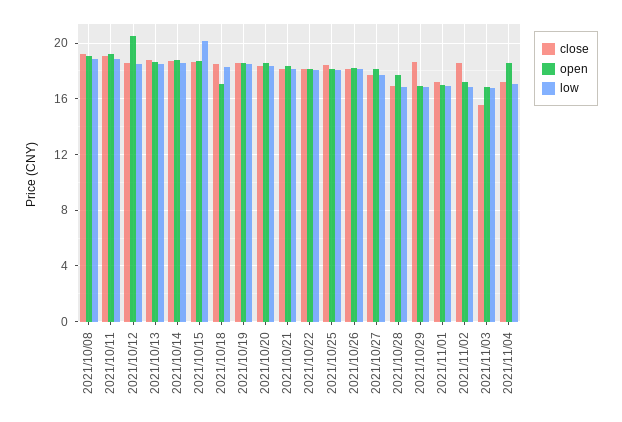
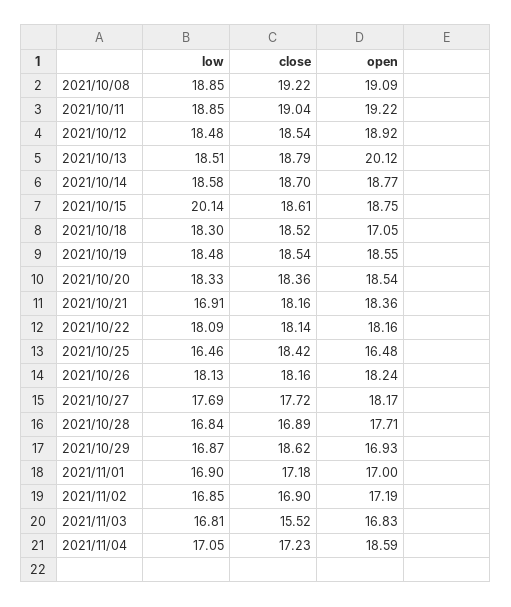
  {
    "close": {
      "2021/10/08": 19.22,
      "2021/10/11": 19.04,
      "2021/10/12": 18.54,
      "2021/10/13": 18.79,
      "2021/10/14": 18.7,
      "2021/10/15": 18.61,
      "2021/10/18": 18.52,
      "2021/10/19": 18.54,
      "2021/10/20": 18.36,
      "2021/10/21": 18.16,
      "2021/10/22": 18.14,
      "2021/10/25": 18.42,
      "2021/10/26": 18.16,
      "2021/10/27": 17.72,
      "2021/10/28": 16.89,
      "2021/10/29": 18.62,
      "2021/11/01": 17.18,
-     "2021/11/02": 18.5,
+     "2021/11/02": 16.9,
      "2021/11/03": 15.52,
      "2021/11/04": 17.23
    },
    "open": {
      "2021/10/08": 19.09,
      "2021/10/11": 19.22,
-     "2021/10/12": 20.5,
+     "2021/10/12": 18.92,
-     "2021/10/13": 18.5,
+     "2021/10/13": 20.12,
      "2021/10/14": 18.77,
      "2021/10/15": 18.75,
      "2021/10/18": 17.05,
      "2021/10/19": 18.55,
      "2021/10/20": 18.54,
      "2021/10/21": 18.36,
      "2021/10/22": 18.16,
-     "2021/10/25": 18,
+     "2021/10/25": 16.48,
      "2021/10/26": 18.24,
      "2021/10/27": 18.17,
      "2021/10/28": 17.71,
      "2021/10/29": 16.93,
      "2021/11/01": 17,
      "2021/11/02": 17.19,
      "2021/11/03": 16.83,
      "2021/11/04": 18.59
    },
    "low": {
      "2021/10/08": 18.85,
      "2021/10/11": 18.85,
      "2021/10/12": 18.48,
      "2021/10/13": 18.51,
      "2021/10/14": 18.58,
      "2021/10/15": 20.14,
      "2021/10/18": 18.3,
      "2021/10/19": 18.48,
      "2021/10/20": 18.33,
-     "2021/10/21": 18,
+     "2021/10/21": 16.91,
      "2021/10/22": 18.09,
-     "2021/10/25": 18,
+     "2021/10/25": 16.46,
      "2021/10/26": 18.13,
      "2021/10/27": 17.69,
      "2021/10/28": 16.84,
      "2021/10/29": 16.87,
      "2021/11/01": 16.9,
      "2021/11/02": 16.85,
      "2021/11/03": 16.81,
      "2021/11/04": 17.05
    }
  }

